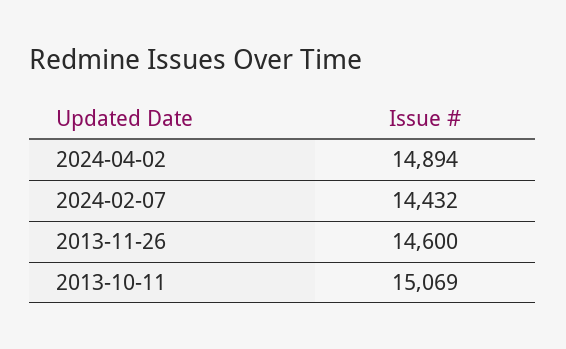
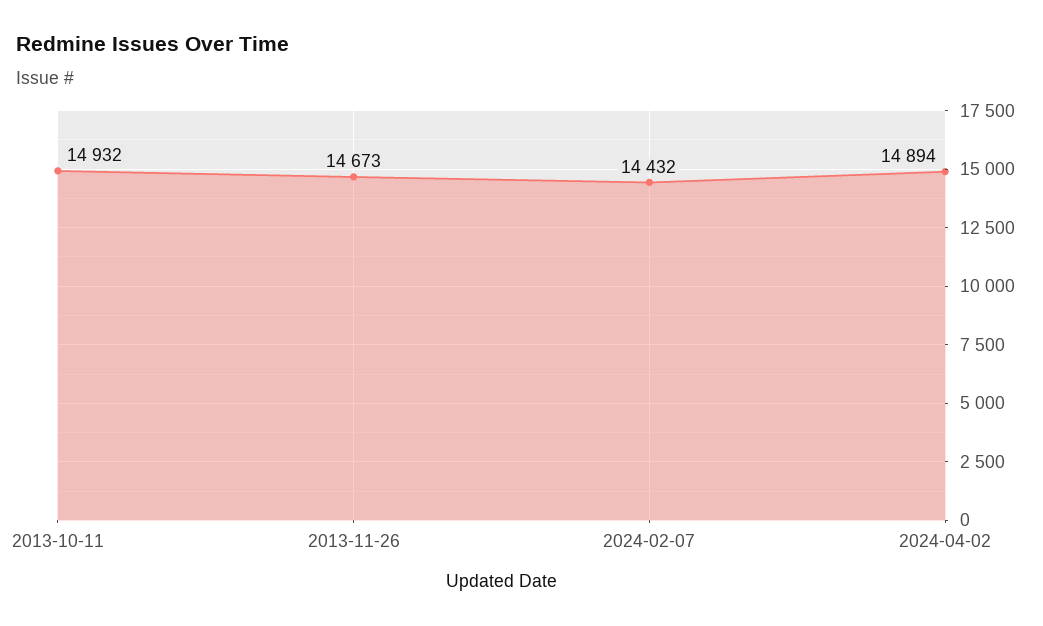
  {
    "2024-04-02": 14894,
    "2024-02-07": 14432,
-   "2013-11-26": 14600,
+   "2013-11-26": 14673,
-   "2013-10-11": 15069
+   "2013-10-11": 14932
  }

